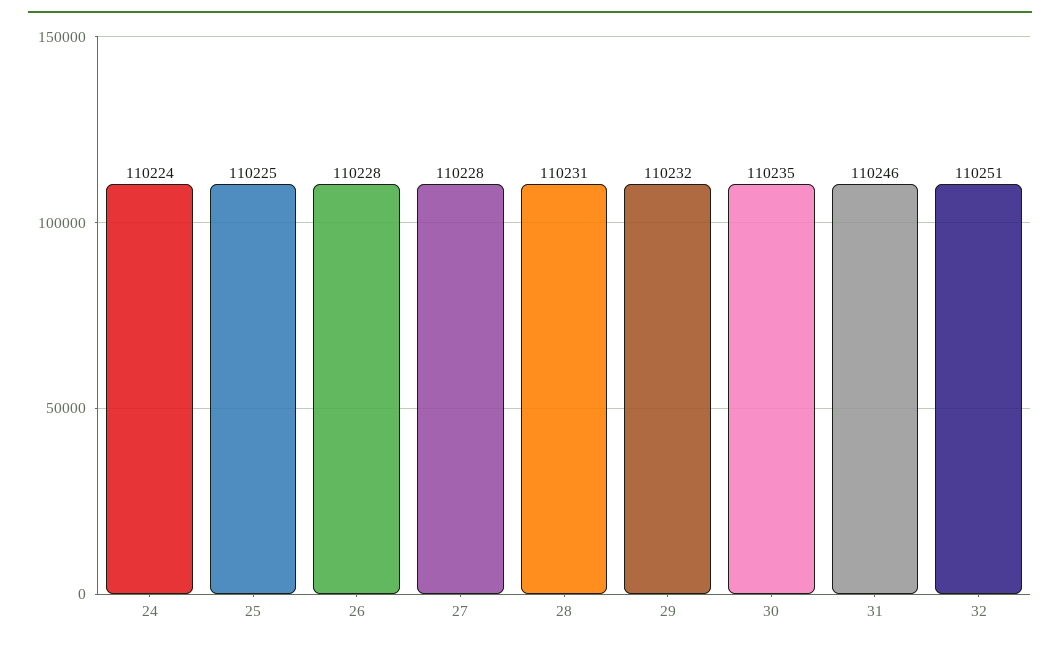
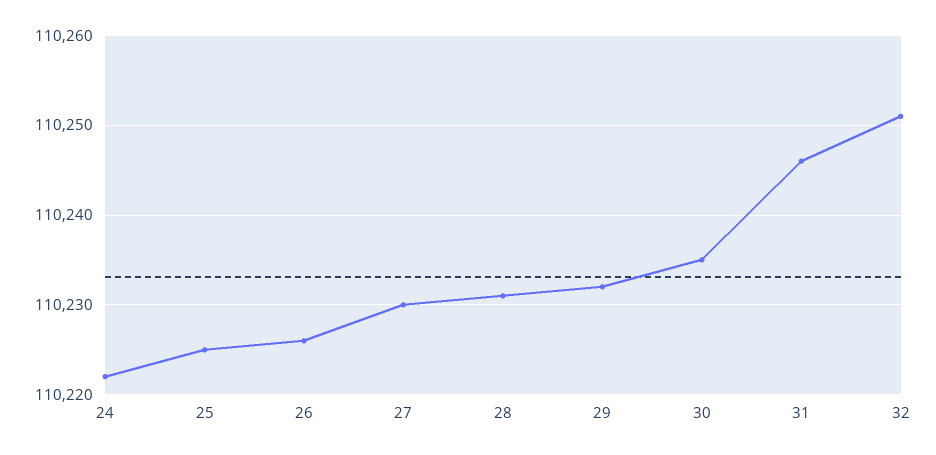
  {
-   "24": 110224,
+   "24": 110222,
    "25": 110225,
-   "26": 110228,
+   "26": 110226,
-   "27": 110228,
+   "27": 110230,
    "28": 110231,
    "29": 110232,
    "30": 110235,
    "31": 110246,
    "32": 110251
  }

